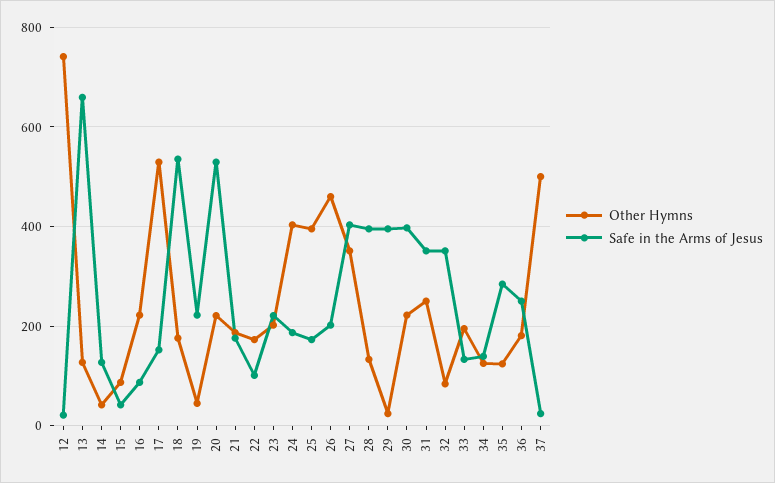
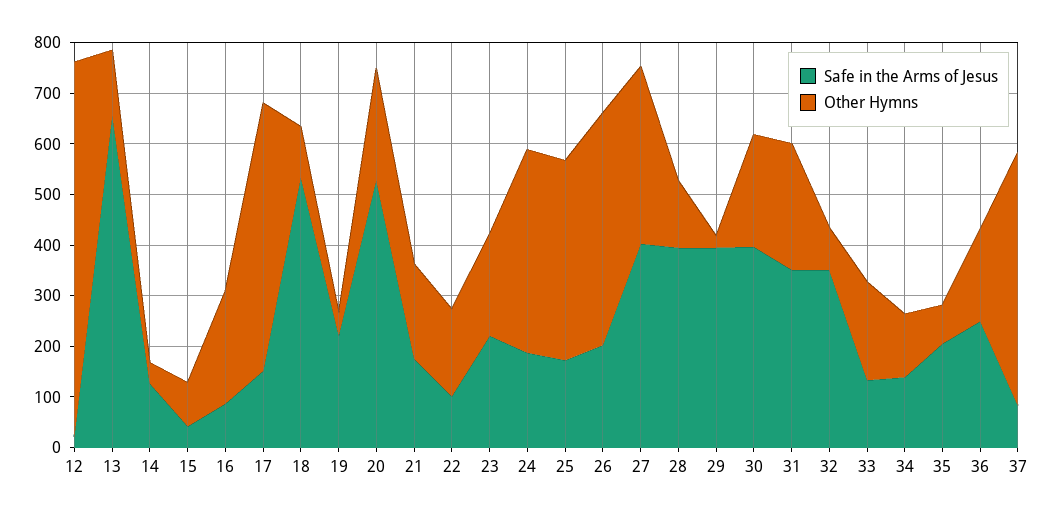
  {
    "Other Hymns": {
      "12": 740,
      "13": 120,
      "14": 40,
      "15": 80,
      "16": 220,
      "17": 520,
-     "18": 180,
+     "18": 100,
      "19": 40,
      "20": 220,
      "21": 180,
      "22": 180,
      "23": 200,
      "24": 400,
      "25": 400,
      "26": 460,
      "27": 360,
      "28": 140,
      "29": 20,
      "30": 220,
      "31": 260,
      "32": 80,
      "33": 200,
      "34": 120,
-     "35": 120,
+     "35": 80,
      "36": 180,
      "37": 500
    },
    "Safe in the Arms of Jesus": {
      "12": 20,
      "13": 660,
      "14": 120,
      "15": 40,
      "16": 80,
      "17": 160,
      "18": 540,
      "19": 220,
      "20": 520,
      "21": 180,
      "22": 100,
      "23": 220,
      "24": 180,
      "25": 180,
      "26": 200,
      "27": 400,
      "28": 400,
      "29": 400,
      "30": 400,
      "31": 360,
      "32": 360,
      "33": 140,
      "34": 140,
-     "35": 280,
+     "35": 200,
      "36": 260,
-     "37": 20
+     "37": 80
    }
  }

